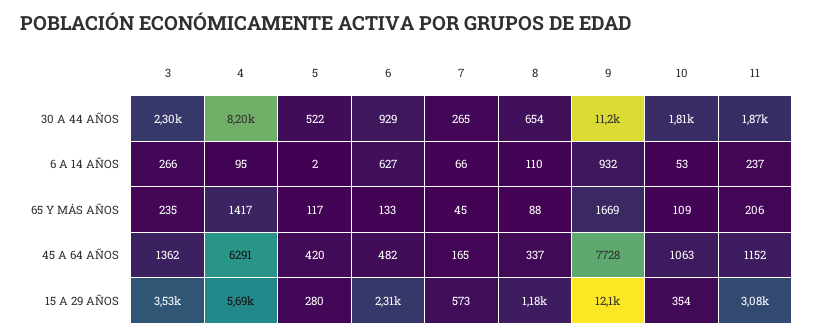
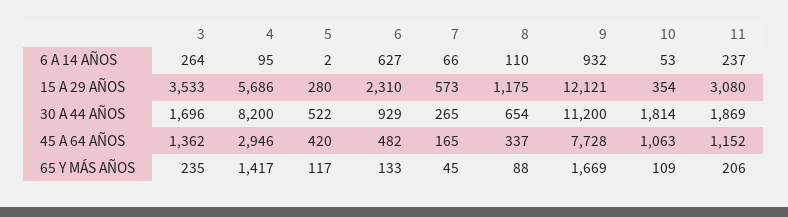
  {
    "3": {
-     "30 A 44 AÑOS": 2300,
+     "30 A 44 AÑOS": 1696,
-     "6 A 14 AÑOS": 266,
+     "6 A 14 AÑOS": 264,
      "65 Y MÁS AÑOS": 235,
      "45 A 64 AÑOS": 1362,
      "15 A 29 AÑOS": 3533
    },
    "4": {
      "30 A 44 AÑOS": 8200,
      "6 A 14 AÑOS": 95,
      "65 Y MÁS AÑOS": 1417,
-     "45 A 64 AÑOS": 6291,
+     "45 A 64 AÑOS": 2946,
      "15 A 29 AÑOS": 5686
    },
    "5": {
      "30 A 44 AÑOS": 522,
      "6 A 14 AÑOS": 2,
      "65 Y MÁS AÑOS": 117,
      "45 A 64 AÑOS": 420,
      "15 A 29 AÑOS": 280
    },
    "6": {
      "30 A 44 AÑOS": 929,
      "6 A 14 AÑOS": 627,
      "65 Y MÁS AÑOS": 133,
      "45 A 64 AÑOS": 482,
      "15 A 29 AÑOS": 2310
    },
    "7": {
      "30 A 44 AÑOS": 265,
      "6 A 14 AÑOS": 66,
      "65 Y MÁS AÑOS": 45,
      "45 A 64 AÑOS": 165,
      "15 A 29 AÑOS": 573
    },
    "8": {
      "30 A 44 AÑOS": 654,
      "6 A 14 AÑOS": 110,
      "65 Y MÁS AÑOS": 88,
      "45 A 64 AÑOS": 337,
      "15 A 29 AÑOS": 1175
    },
    "9": {
      "30 A 44 AÑOS": 11200,
      "6 A 14 AÑOS": 932,
      "65 Y MÁS AÑOS": 1669,
      "45 A 64 AÑOS": 7728,
      "15 A 29 AÑOS": 12121
    },
    "10": {
      "30 A 44 AÑOS": 1814,
      "6 A 14 AÑOS": 53,
      "65 Y MÁS AÑOS": 109,
      "45 A 64 AÑOS": 1063,
      "15 A 29 AÑOS": 354
    },
    "11": {
      "30 A 44 AÑOS": 1869,
      "6 A 14 AÑOS": 237,
      "65 Y MÁS AÑOS": 206,
      "45 A 64 AÑOS": 1152,
      "15 A 29 AÑOS": 3080
    }
  }

